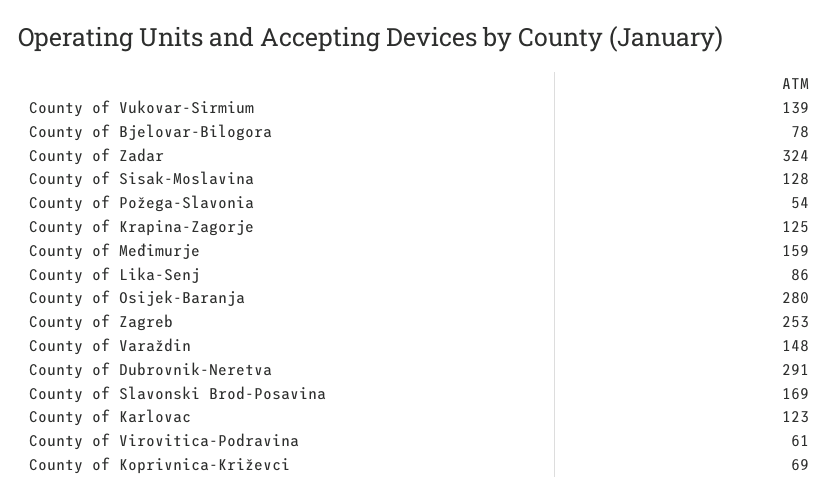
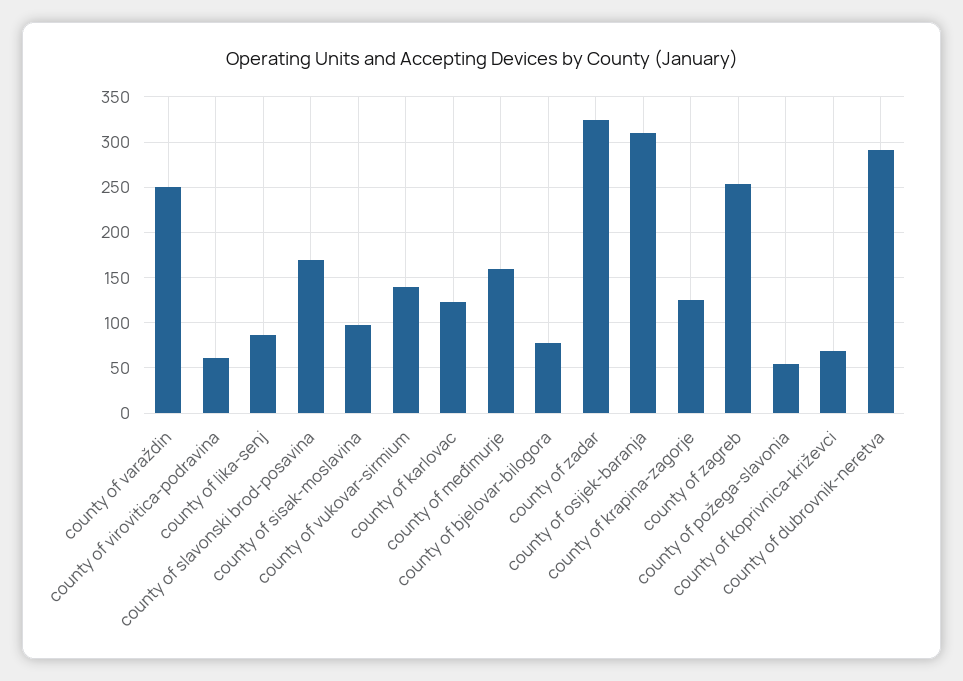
  {
    "County of Vukovar-Sirmium": 139,
    "County of Bjelovar-Bilogora": 78,
    "County of Zadar": 324,
-   "County of Sisak-Moslavina": 128,
+   "County of Sisak-Moslavina": 100,
    "County of Požega-Slavonia": 54,
    "County of Krapina-Zagorje": 125,
    "County of Međimurje": 159,
    "County of Lika-Senj": 86,
-   "County of Osijek-Baranja": 280,
+   "County of Osijek-Baranja": 310,
    "County of Zagreb": 253,
-   "County of Varaždin": 148,
+   "County of Varaždin": 250,
    "County of Dubrovnik-Neretva": 291,
    "County of Slavonski Brod-Posavina": 169,
    "County of Karlovac": 123,
    "County of Virovitica-Podravina": 61,
    "County of Koprivnica-Križevci": 69
  }

